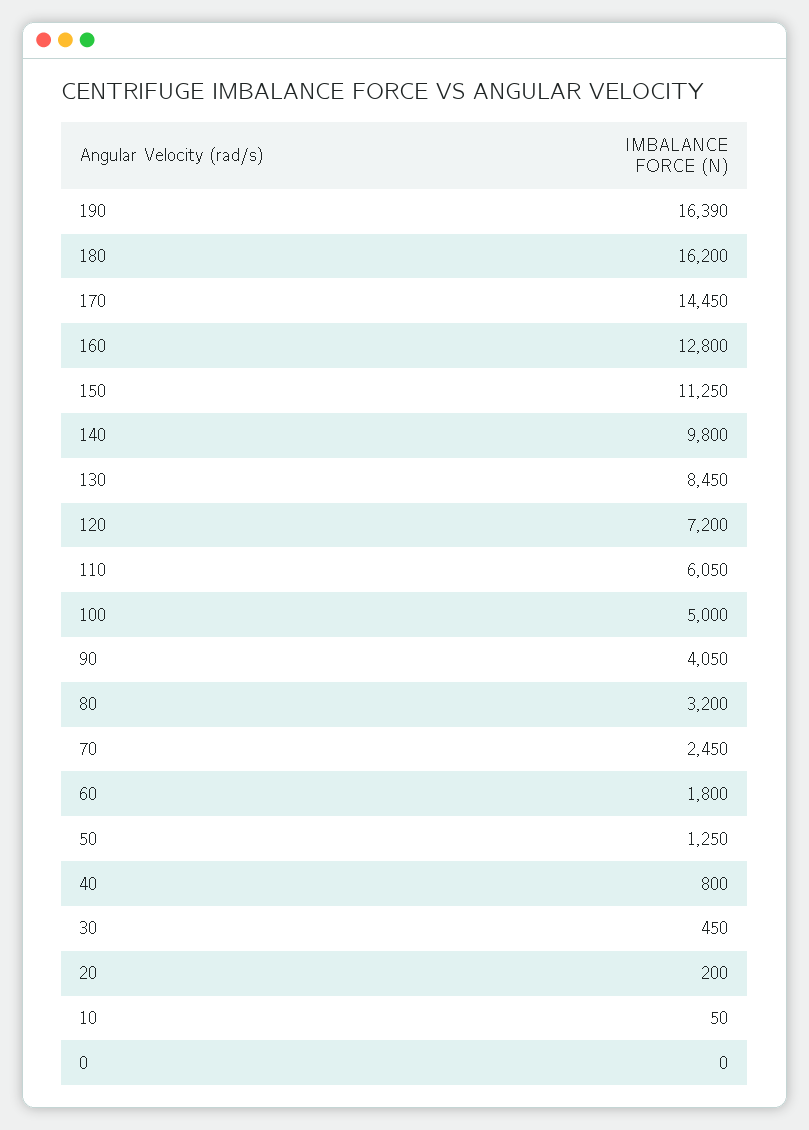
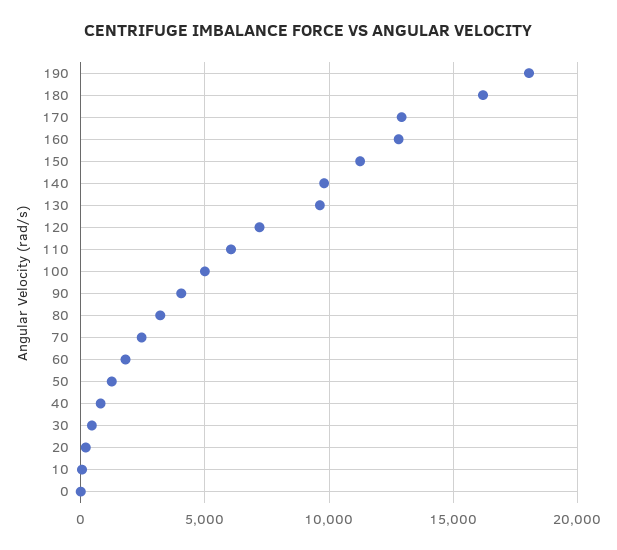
  {
-   "190": 16390,
+   "190": 18000,
    "180": 16200,
-   "170": 14450,
+   "170": 13000,
    "160": 12800,
    "150": 11250,
    "140": 9800,
-   "130": 8450,
+   "130": 9500,
    "120": 7200,
    "110": 6050,
    "100": 5000,
    "90": 4050,
    "80": 3200,
    "70": 2450,
    "60": 1800,
    "50": 1250,
    "40": 800,
    "30": 450,
    "20": 200,
    "10": 50,
    "0": 0
  }

